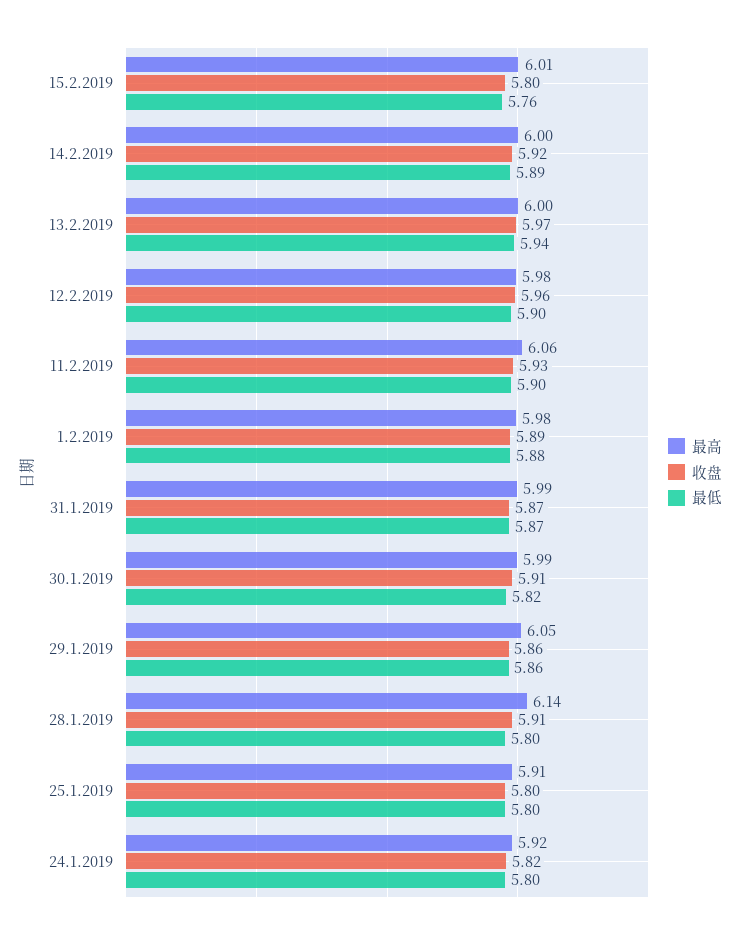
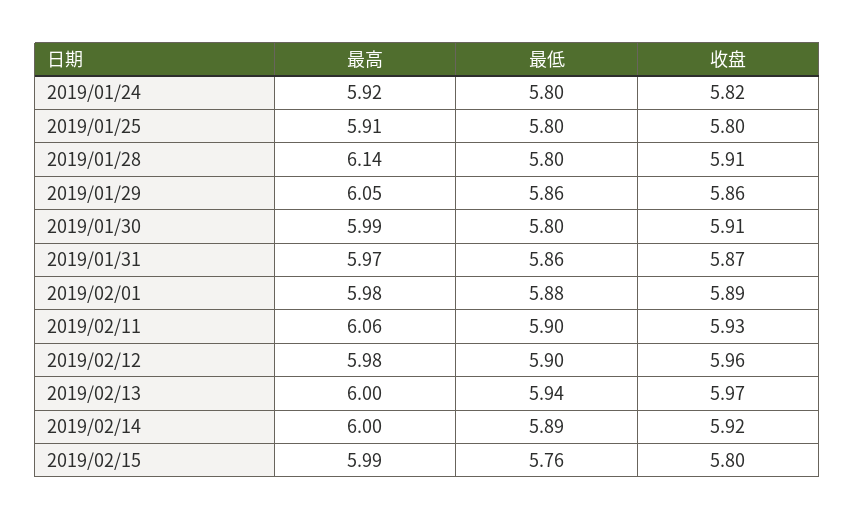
  {
    "最高": {
-     "15.2.2019": 6.01,
+     "15.2.2019": 5.99,
      "14.2.2019": 6,
      "13.2.2019": 6,
      "12.2.2019": 5.98,
      "11.2.2019": 6.06,
      "1.2.2019": 5.98,
-     "31.1.2019": 5.99,
+     "31.1.2019": 5.97,
      "30.1.2019": 5.99,
      "29.1.2019": 6.05,
      "28.1.2019": 6.14,
      "25.1.2019": 5.91,
      "24.1.2019": 5.92
    },
    "收盘": {
      "15.2.2019": 5.8,
      "14.2.2019": 5.92,
      "13.2.2019": 5.97,
      "12.2.2019": 5.96,
      "11.2.2019": 5.93,
      "1.2.2019": 5.89,
      "31.1.2019": 5.87,
      "30.1.2019": 5.91,
      "29.1.2019": 5.86,
      "28.1.2019": 5.91,
      "25.1.2019": 5.8,
      "24.1.2019": 5.82
    },
    "最低": {
      "15.2.2019": 5.76,
      "14.2.2019": 5.89,
      "13.2.2019": 5.94,
      "12.2.2019": 5.9,
      "11.2.2019": 5.9,
      "1.2.2019": 5.88,
-     "31.1.2019": 5.87,
+     "31.1.2019": 5.86,
-     "30.1.2019": 5.82,
+     "30.1.2019": 5.8,
      "29.1.2019": 5.86,
      "28.1.2019": 5.8,
      "25.1.2019": 5.8,
      "24.1.2019": 5.8
    }
  }

